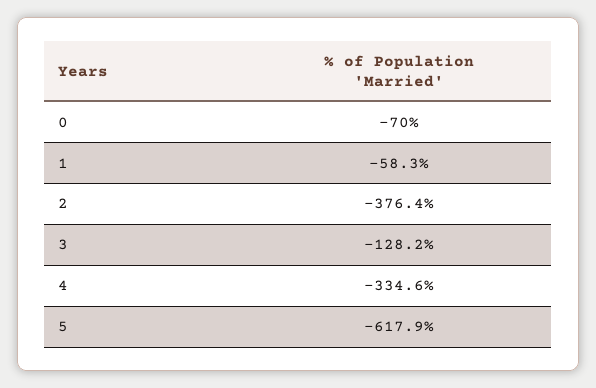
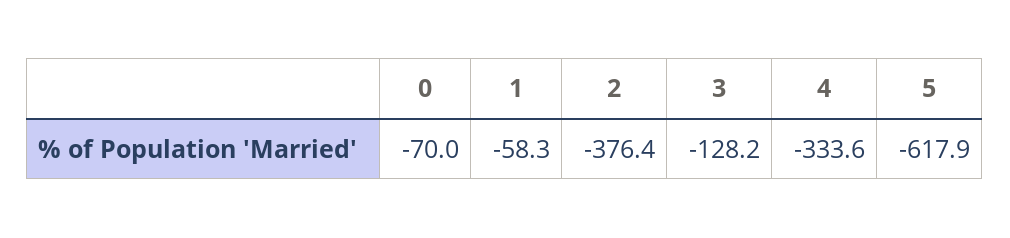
  {
    "0": -70,
    "1": -58.3,
    "2": -376.4,
    "3": -128.2,
-   "4": -334.6,
+   "4": -333.6,
    "5": -617.9
  }

